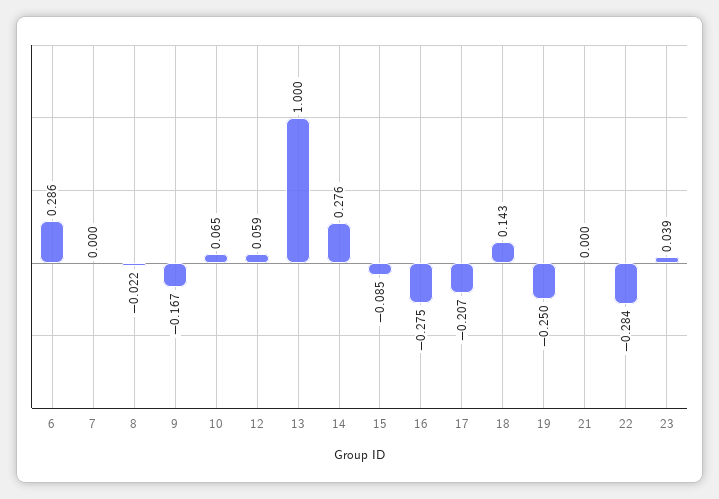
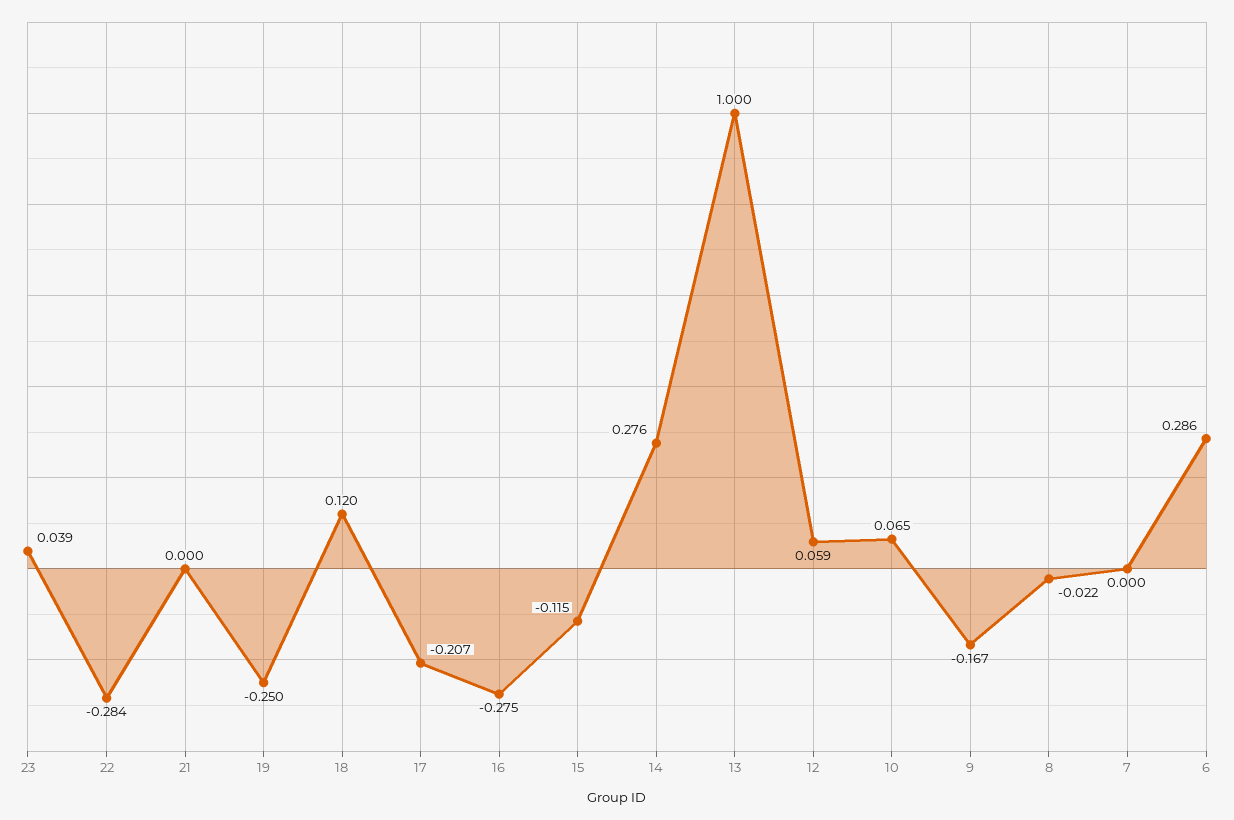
  {
    "6": 0.286,
    "7": 0,
    "8": -0.022,
    "9": -0.167,
    "10": 0.065,
    "12": 0.059,
    "13": 1,
    "14": 0.276,
-   "15": -0.085,
+   "15": -0.115,
    "16": -0.275,
    "17": -0.207,
-   "18": 0.143,
+   "18": 0.12,
    "19": -0.25,
    "21": 0,
    "22": -0.284,
    "23": 0.039
  }

